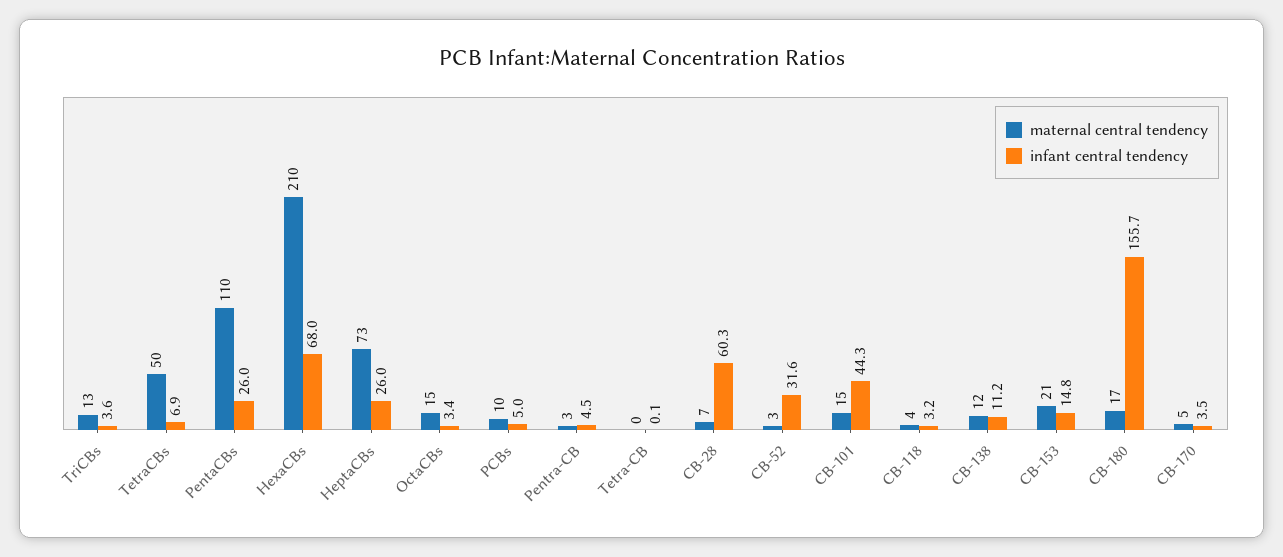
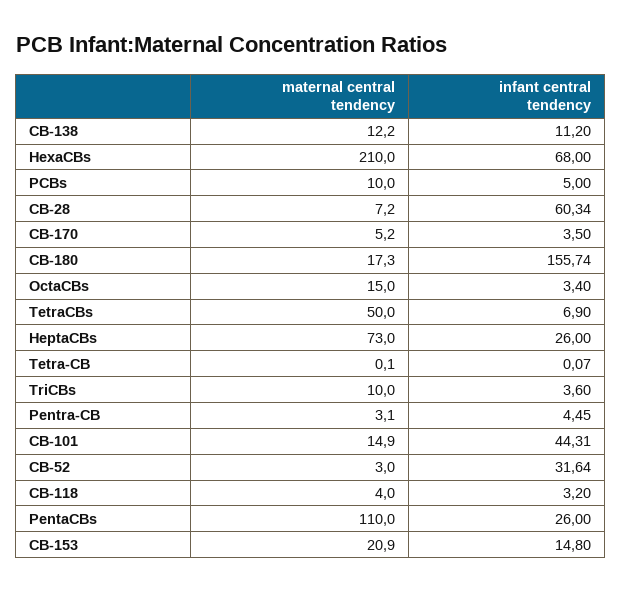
  {
    "maternal central tendency": {
-     "TriCBs": 13,
+     "TriCBs": 10,
      "TetraCBs": 50,
      "PentaCBs": 110,
      "HexaCBs": 210,
      "HeptaCBs": 73,
      "OctaCBs": 15,
      "PCBs": 10,
      "Pentra-CB": 3.1,
      "Tetra-CB": 0.1,
      "CB-28": 7.2,
      "CB-52": 3,
      "CB-101": 14.9,
      "CB-118": 4,
      "CB-138": 12.2,
      "CB-153": 20.9,
      "CB-180": 17.3,
      "CB-170": 5.2
    },
    "infant central tendency": {
      "TriCBs": 3.6,
      "TetraCBs": 6.9,
      "PentaCBs": 26,
      "HexaCBs": 68,
      "HeptaCBs": 26,
      "OctaCBs": 3.4,
      "PCBs": 5,
      "Pentra-CB": 4.45,
      "Tetra-CB": 0.07,
      "CB-28": 60.34,
      "CB-52": 31.64,
      "CB-101": 44.31,
      "CB-118": 3.2,
      "CB-138": 11.2,
      "CB-153": 14.8,
      "CB-180": 155.74,
      "CB-170": 3.5
    }
  }

